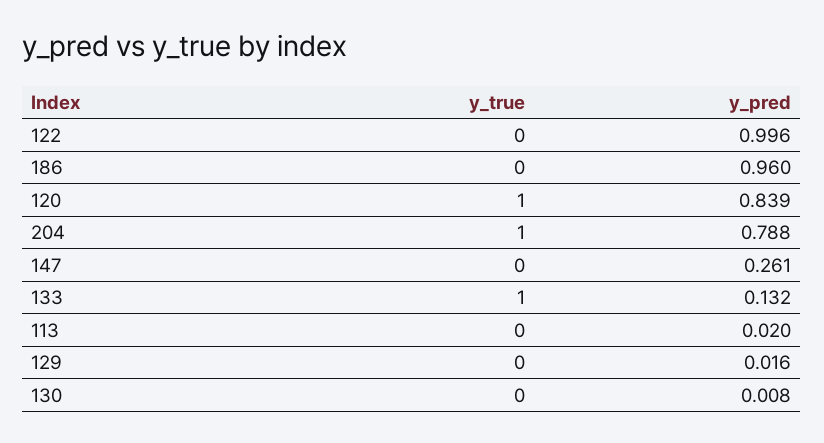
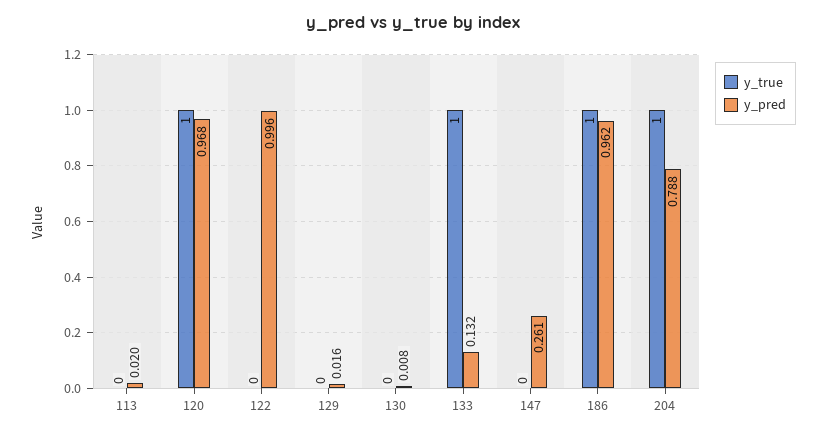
  {
    "y_true": {
      "122": 0,
-     "186": 0,
+     "186": 1,
      "120": 1,
      "204": 1,
      "147": 0,
      "133": 1,
      "113": 0,
      "129": 0,
      "130": 0
    },
    "y_pred": {
      "122": 0.996,
-     "186": 0.96,
+     "186": 0.962,
-     "120": 0.839,
+     "120": 0.968,
      "204": 0.788,
      "147": 0.261,
      "133": 0.132,
      "113": 0.02,
      "129": 0.016,
      "130": 0.008
    }
  }

